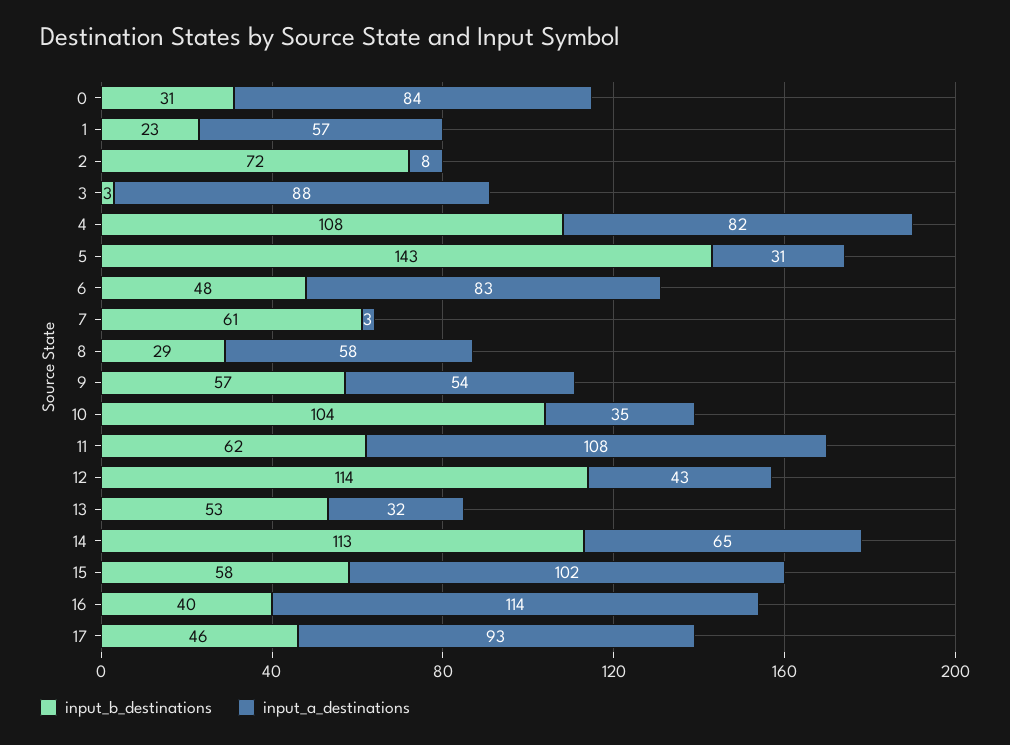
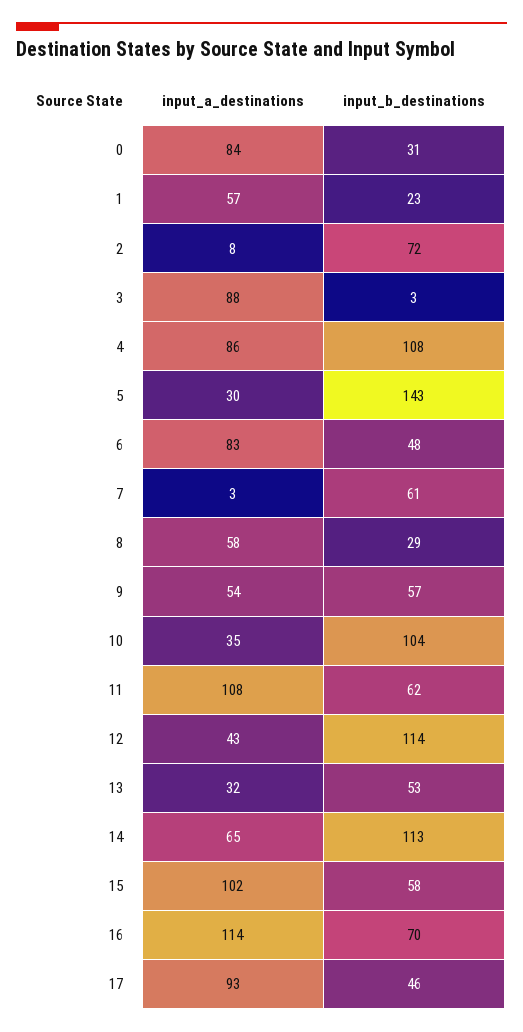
  {
    "input_b_destinations": {
      "0": 31,
      "1": 23,
      "2": 72,
      "3": 3,
      "4": 108,
      "5": 143,
      "6": 48,
      "7": 61,
      "8": 29,
      "9": 57,
      "10": 104,
      "11": 62,
      "12": 114,
      "13": 53,
      "14": 113,
      "15": 58,
-     "16": 40,
+     "16": 70,
      "17": 46
    },
    "input_a_destinations": {
      "0": 84,
      "1": 57,
      "2": 8,
      "3": 88,
-     "4": 82,
+     "4": 86,
-     "5": 31,
+     "5": 30,
      "6": 83,
      "7": 3,
      "8": 58,
      "9": 54,
      "10": 35,
      "11": 108,
      "12": 43,
      "13": 32,
      "14": 65,
      "15": 102,
      "16": 114,
      "17": 93
    }
  }

